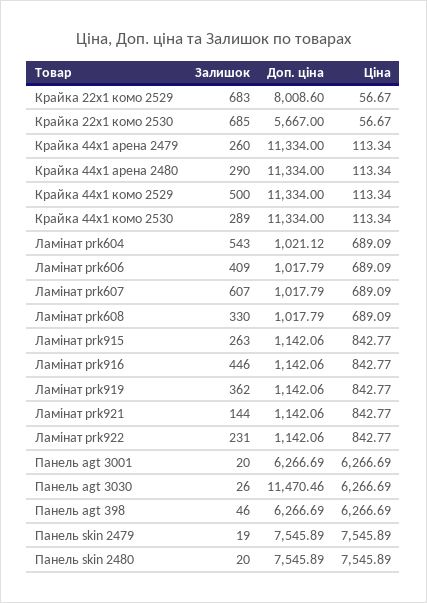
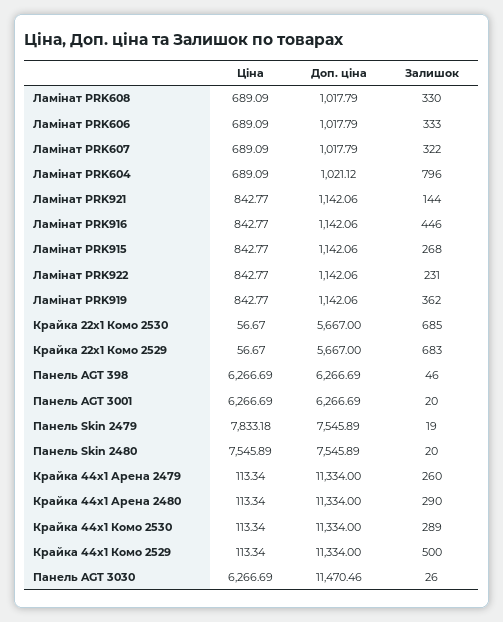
  {
    "Залишок": {
      "Крайка 22x1 комо 2529": 683,
      "Крайка 22x1 комо 2530": 685,
      "Крайка 44x1 арена 2479": 260,
      "Крайка 44x1 арена 2480": 290,
      "Крайка 44x1 комо 2529": 500,
      "Крайка 44x1 комо 2530": 289,
-     "Ламінат prk604": 543,
+     "Ламінат prk604": 796,
-     "Ламінат prk606": 409,
+     "Ламінат prk606": 333,
-     "Ламінат prk607": 607,
+     "Ламінат prk607": 322,
      "Ламінат prk608": 330,
-     "Ламінат prk915": 263,
+     "Ламінат prk915": 268,
      "Ламінат prk916": 446,
      "Ламінат prk919": 362,
      "Ламінат prk921": 144,
      "Ламінат prk922": 231,
      "Панель agt 3001": 20,
      "Панель agt 3030": 26,
      "Панель agt 398": 46,
      "Панель skin 2479": 19,
      "Панель skin 2480": 20
    },
    "Доп. ціна": {
-     "Крайка 22x1 комо 2529": 8008.6,
+     "Крайка 22x1 комо 2529": 5667,
      "Крайка 22x1 комо 2530": 5667,
      "Крайка 44x1 арена 2479": 11334,
      "Крайка 44x1 арена 2480": 11334,
      "Крайка 44x1 комо 2529": 11334,
      "Крайка 44x1 комо 2530": 11334,
      "Ламінат prk604": 1021.12,
      "Ламінат prk606": 1017.79,
      "Ламінат prk607": 1017.79,
      "Ламінат prk608": 1017.79,
      "Ламінат prk915": 1142.06,
      "Ламінат prk916": 1142.06,
      "Ламінат prk919": 1142.06,
      "Ламінат prk921": 1142.06,
      "Ламінат prk922": 1142.06,
      "Панель agt 3001": 6266.69,
      "Панель agt 3030": 11470.46,
      "Панель agt 398": 6266.69,
      "Панель skin 2479": 7545.89,
      "Панель skin 2480": 7545.89
    },
    "Ціна": {
      "Крайка 22x1 комо 2529": 56.67,
      "Крайка 22x1 комо 2530": 56.67,
      "Крайка 44x1 арена 2479": 113.34,
      "Крайка 44x1 арена 2480": 113.34,
      "Крайка 44x1 комо 2529": 113.34,
      "Крайка 44x1 комо 2530": 113.34,
      "Ламінат prk604": 689.09,
      "Ламінат prk606": 689.09,
      "Ламінат prk607": 689.09,
      "Ламінат prk608": 689.09,
      "Ламінат prk915": 842.77,
      "Ламінат prk916": 842.77,
      "Ламінат prk919": 842.77,
      "Ламінат prk921": 842.77,
      "Ламінат prk922": 842.77,
      "Панель agt 3001": 6266.69,
      "Панель agt 3030": 6266.69,
      "Панель agt 398": 6266.69,
-     "Панель skin 2479": 7545.89,
+     "Панель skin 2479": 7833.18,
      "Панель skin 2480": 7545.89
    }
  }

